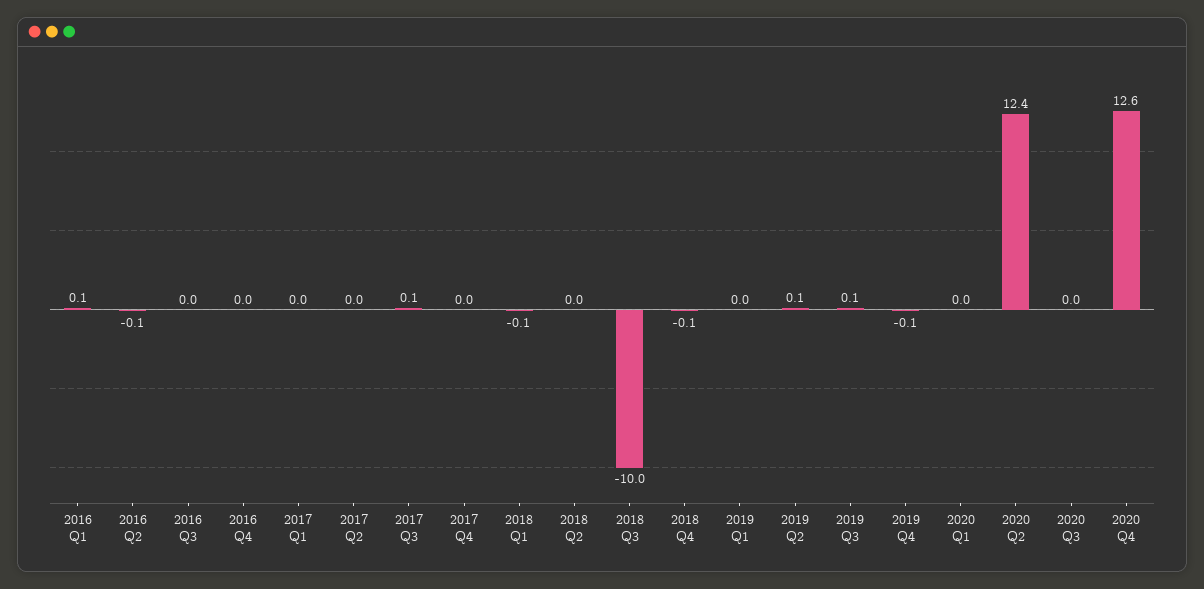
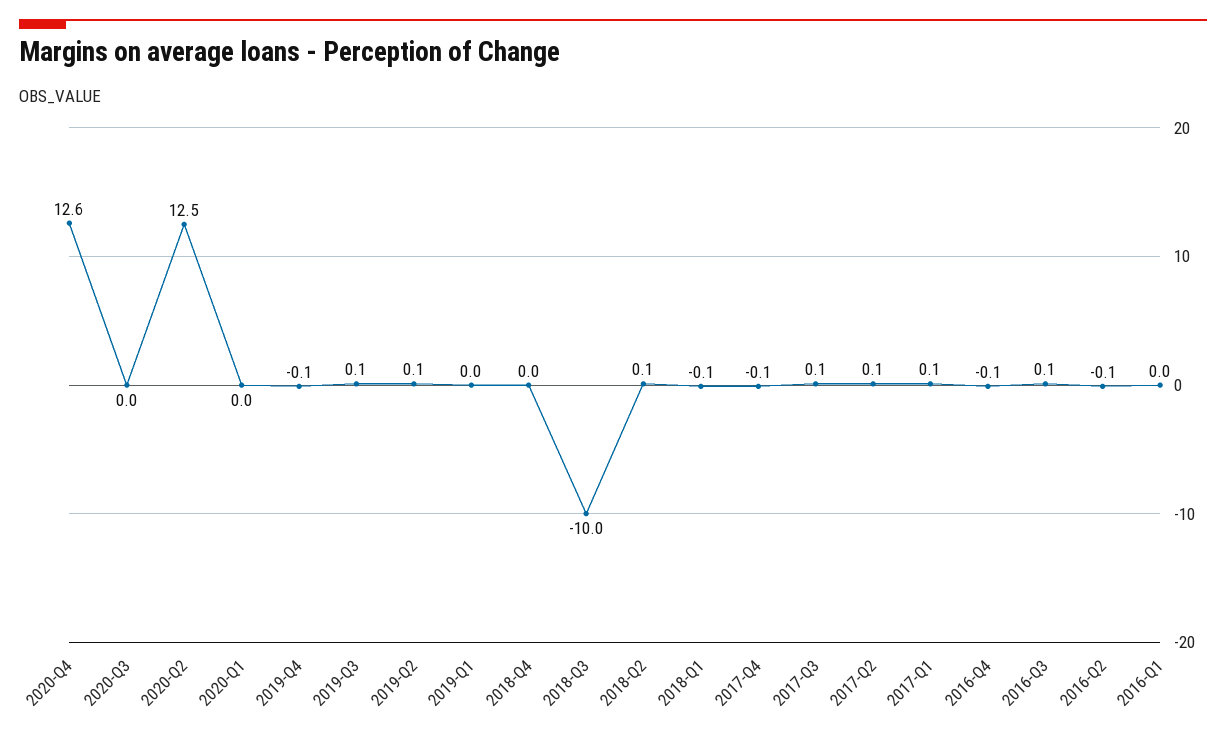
  {
-   "2016 Q1": 0.1,
+   "2016 Q1": 0,
    "2016 Q2": -0.1,
-   "2016 Q3": 0,
+   "2016 Q3": 0.1,
-   "2016 Q4": 0,
+   "2016 Q4": -0.1,
-   "2017 Q1": 0,
+   "2017 Q1": 0.1,
-   "2017 Q2": 0,
+   "2017 Q2": 0.1,
    "2017 Q3": 0.1,
-   "2017 Q4": 0,
+   "2017 Q4": -0.1,
    "2018 Q1": -0.1,
-   "2018 Q2": 0,
+   "2018 Q2": 0.1,
    "2018 Q3": -10,
-   "2018 Q4": -0.1,
+   "2018 Q4": 0,
    "2019 Q1": 0,
    "2019 Q2": 0.1,
    "2019 Q3": 0.1,
    "2019 Q4": -0.1,
    "2020 Q1": 0,
-   "2020 Q2": 12.4,
+   "2020 Q2": 12.5,
    "2020 Q3": 0,
    "2020 Q4": 12.6
  }

